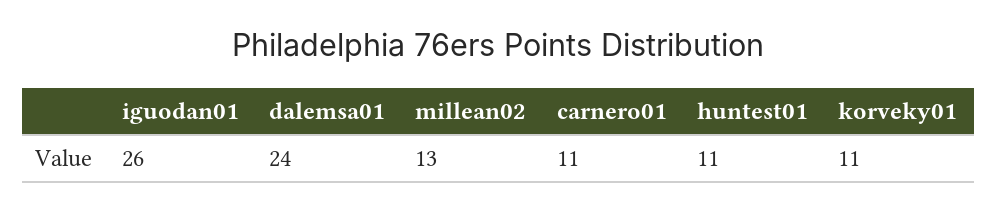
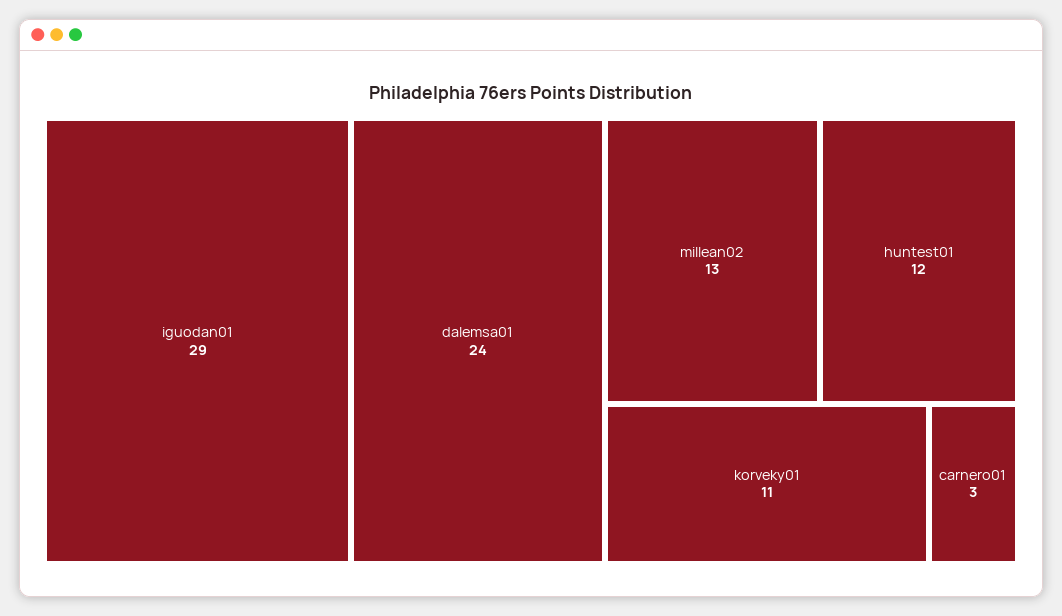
  {
-   "iguodan01": 26,
+   "iguodan01": 29,
    "dalemsa01": 24,
    "millean02": 13,
-   "carnero01": 11,
+   "carnero01": 3,
-   "huntest01": 11,
+   "huntest01": 12,
    "korveky01": 11
  }

